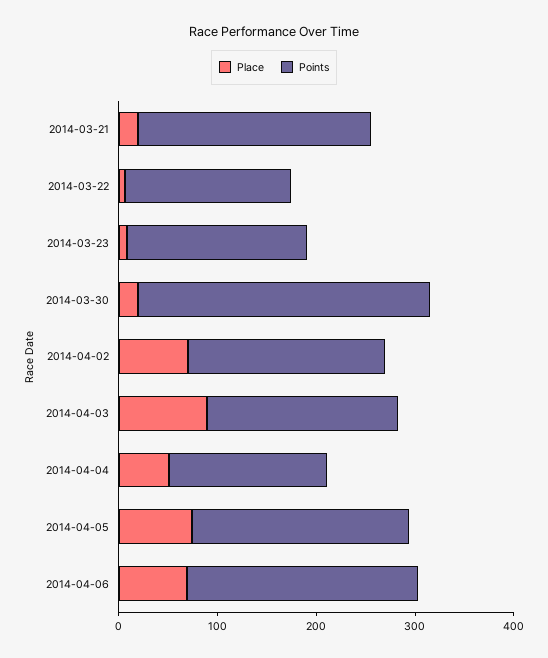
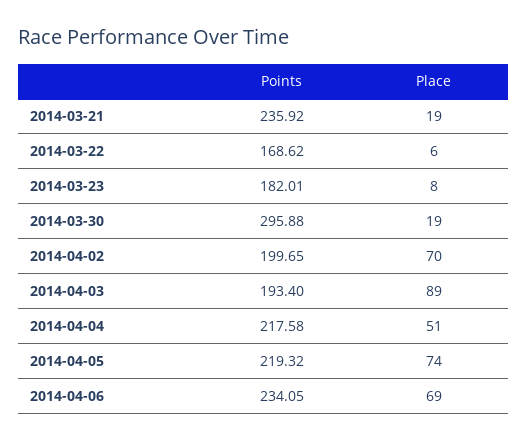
  {
    "Place": {
      "2014-03-21": 19,
      "2014-03-22": 6,
      "2014-03-23": 8,
      "2014-03-30": 19,
      "2014-04-02": 70,
      "2014-04-03": 89,
      "2014-04-04": 51,
      "2014-04-05": 74,
      "2014-04-06": 69
    },
    "Points": {
      "2014-03-21": 235.92,
      "2014-03-22": 168.62,
      "2014-03-23": 182.01,
      "2014-03-30": 295.88,
      "2014-04-02": 199.65,
      "2014-04-03": 193.4,
-     "2014-04-04": 160,
+     "2014-04-04": 217.58,
      "2014-04-05": 219.32,
      "2014-04-06": 234.05
    }
  }

